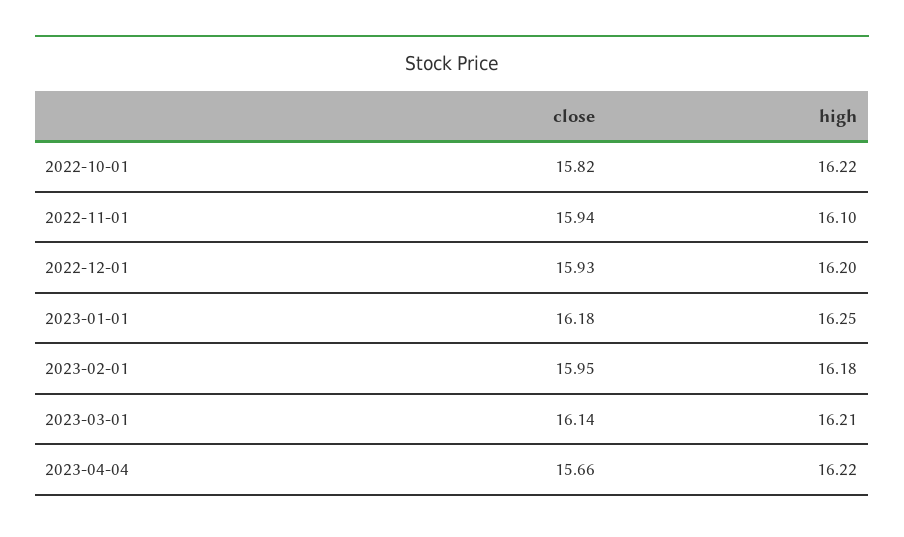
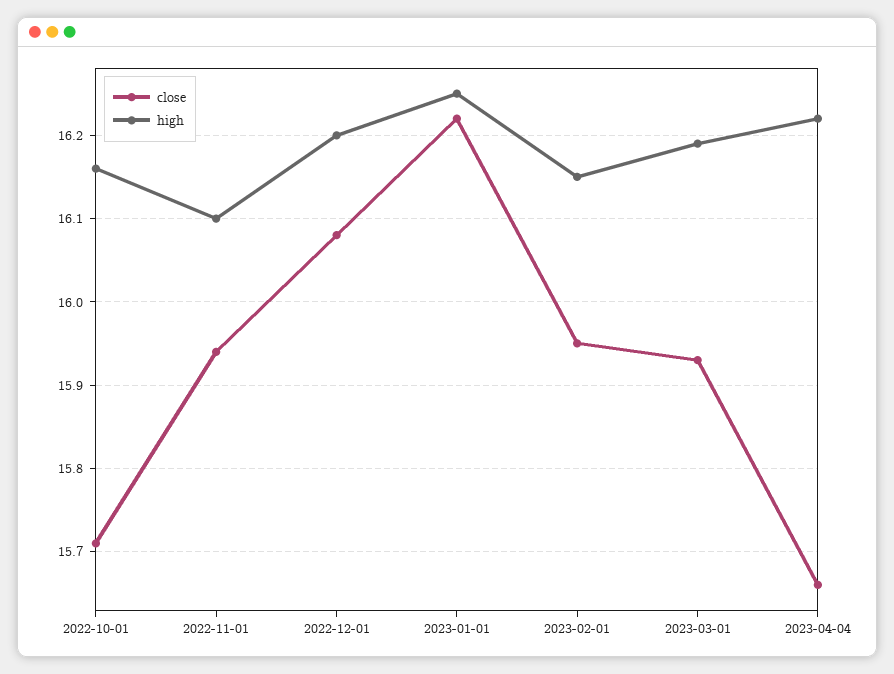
  {
    "close": {
-     "2022-10-01": 15.82,
+     "2022-10-01": 15.71,
      "2022-11-01": 15.94,
-     "2022-12-01": 15.93,
+     "2022-12-01": 16.08,
-     "2023-01-01": 16.18,
+     "2023-01-01": 16.22,
      "2023-02-01": 15.95,
-     "2023-03-01": 16.14,
+     "2023-03-01": 15.93,
      "2023-04-04": 15.66
    },
    "high": {
-     "2022-10-01": 16.22,
+     "2022-10-01": 16.16,
      "2022-11-01": 16.1,
      "2022-12-01": 16.2,
      "2023-01-01": 16.25,
-     "2023-02-01": 16.18,
+     "2023-02-01": 16.15,
-     "2023-03-01": 16.21,
+     "2023-03-01": 16.19,
      "2023-04-04": 16.22
    }
  }

